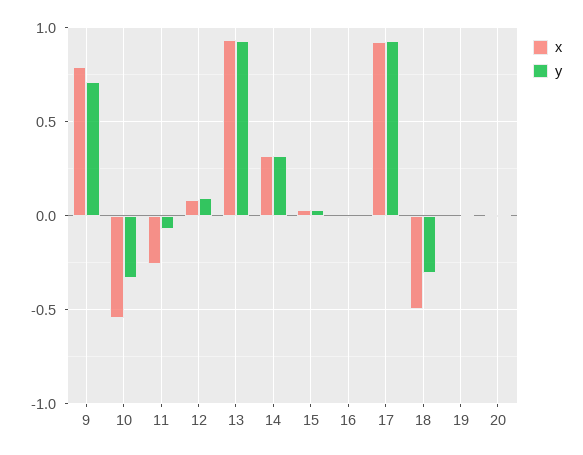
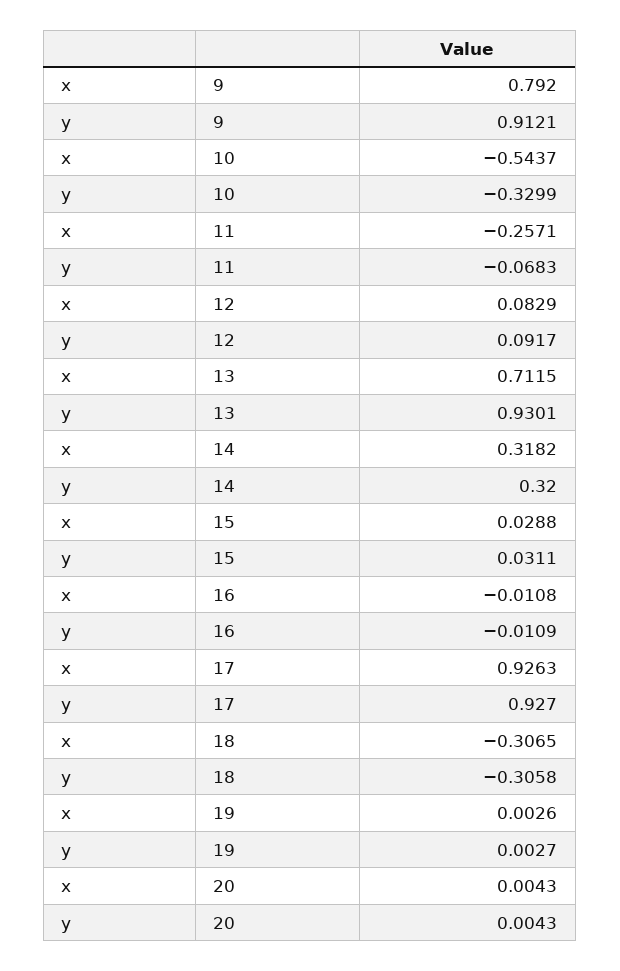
  {
    "x": {
      "9": 0.792,
      "10": -0.5437,
      "11": -0.2571,
      "12": 0.0829,
-     "13": 0.95,
+     "13": 0.7115,
      "14": 0.3182,
      "15": 0.0288,
      "16": -0.0108,
      "17": 0.9263,
-     "18": -0.5,
+     "18": -0.3065,
      "19": 0.0026,
      "20": 0.0043
    },
    "y": {
-     "9": 0.7,
+     "9": 0.9121,
      "10": -0.3299,
      "11": -0.0683,
      "12": 0.0917,
      "13": 0.9301,
      "14": 0.32,
      "15": 0.0311,
      "16": -0.0109,
      "17": 0.927,
      "18": -0.3058,
      "19": 0.0027,
      "20": 0.0043
    }
  }

